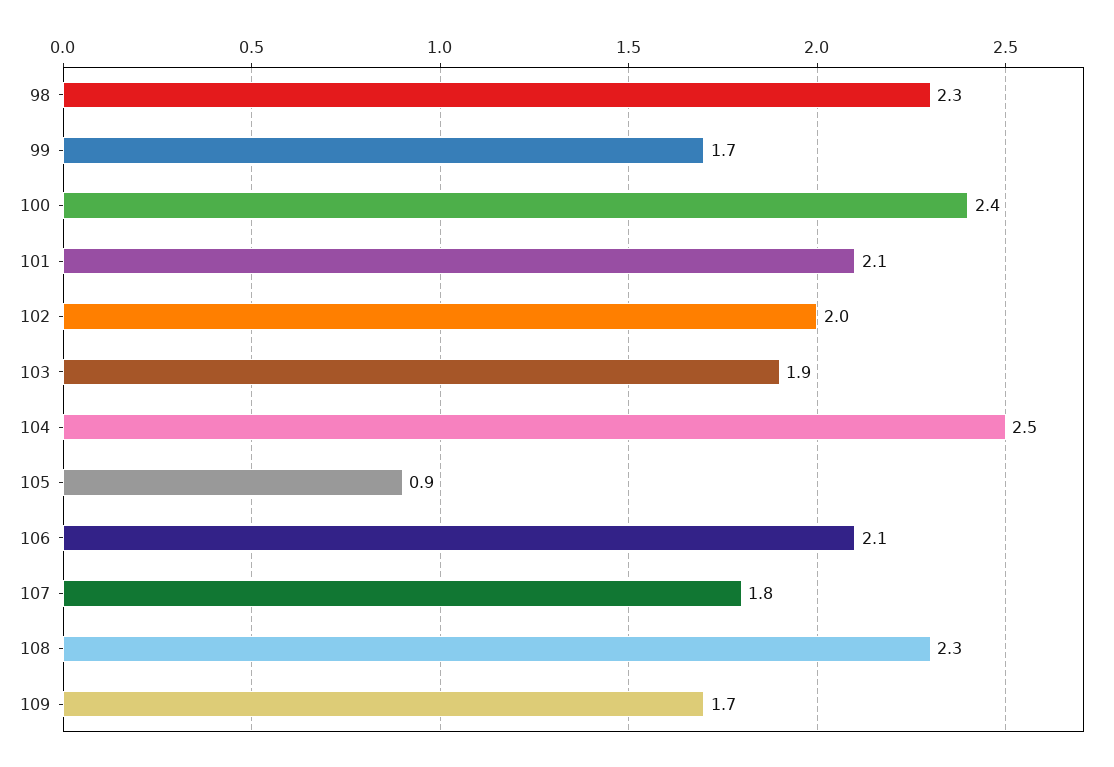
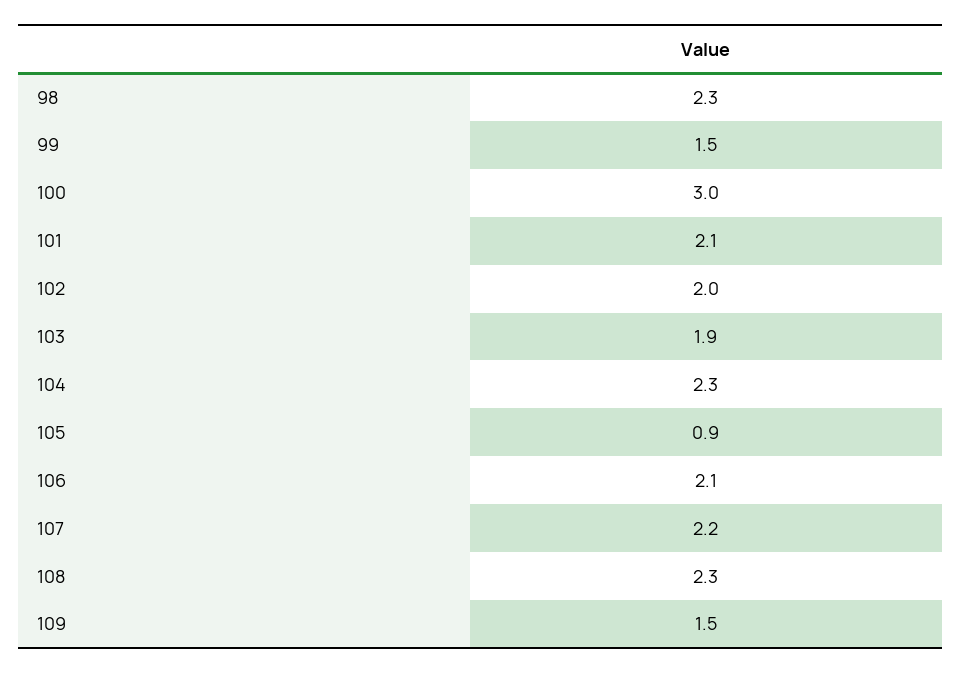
  {
    "98": 2.3,
-   "99": 1.7,
+   "99": 1.5,
-   "100": 2.4,
+   "100": 3,
    "101": 2.1,
    "102": 2,
    "103": 1.9,
-   "104": 2.5,
+   "104": 2.3,
    "105": 0.9,
    "106": 2.1,
-   "107": 1.8,
+   "107": 2.2,
    "108": 2.3,
-   "109": 1.7
+   "109": 1.5
  }

